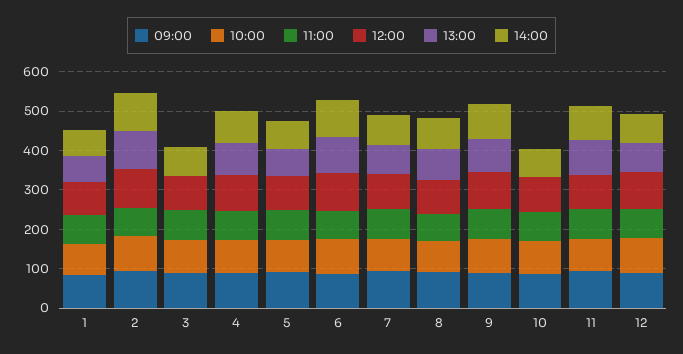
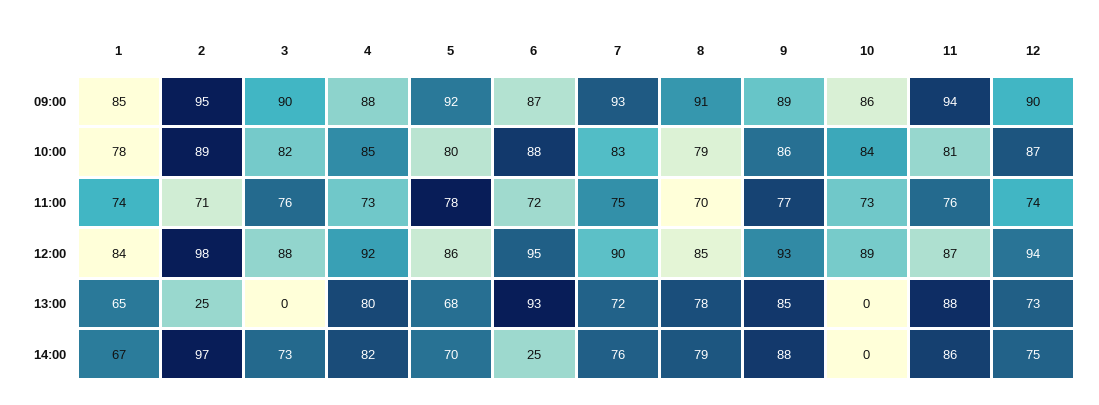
  {
    "09:00": {
      "1": 85,
      "2": 95,
      "3": 90,
      "4": 88,
      "5": 92,
      "6": 87,
      "7": 93,
      "8": 91,
      "9": 89,
      "10": 86,
      "11": 94,
      "12": 90
    },
    "10:00": {
      "1": 78,
      "2": 89,
      "3": 82,
      "4": 85,
      "5": 80,
      "6": 88,
      "7": 83,
      "8": 79,
      "9": 86,
      "10": 84,
      "11": 81,
      "12": 87
    },
    "11:00": {
      "1": 74,
      "2": 71,
      "3": 76,
      "4": 73,
      "5": 78,
      "6": 72,
      "7": 75,
      "8": 70,
      "9": 77,
      "10": 73,
      "11": 76,
      "12": 74
    },
    "12:00": {
      "1": 84,
      "2": 98,
      "3": 88,
      "4": 92,
      "5": 86,
      "6": 95,
      "7": 90,
      "8": 85,
      "9": 93,
      "10": 89,
      "11": 87,
      "12": 94
    },
    "13:00": {
      "1": 65,
-     "2": 100,
+     "2": 25,
      "3": 0,
      "4": 80,
      "5": 68,
      "6": 93,
      "7": 72,
      "8": 78,
      "9": 85,
      "10": 0,
      "11": 88,
      "12": 73
    },
    "14:00": {
      "1": 67,
      "2": 97,
      "3": 73,
      "4": 82,
      "5": 70,
-     "6": 100,
+     "6": 25,
      "7": 76,
      "8": 79,
      "9": 88,
-     "10": 75,
+     "10": 0,
      "11": 86,
      "12": 75
    }
  }

